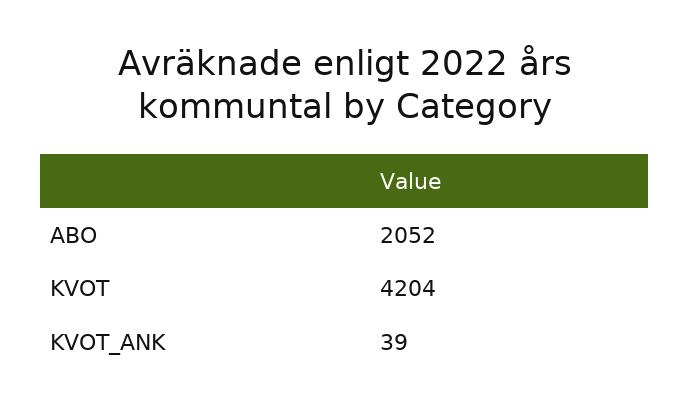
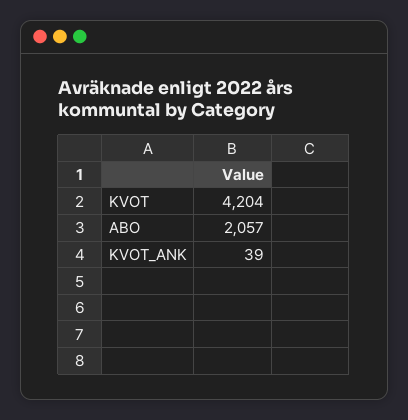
  {
-   "ABO": 2052,
+   "ABO": 2057,
    "KVOT": 4204,
    "KVOT_ANK": 39
  }

